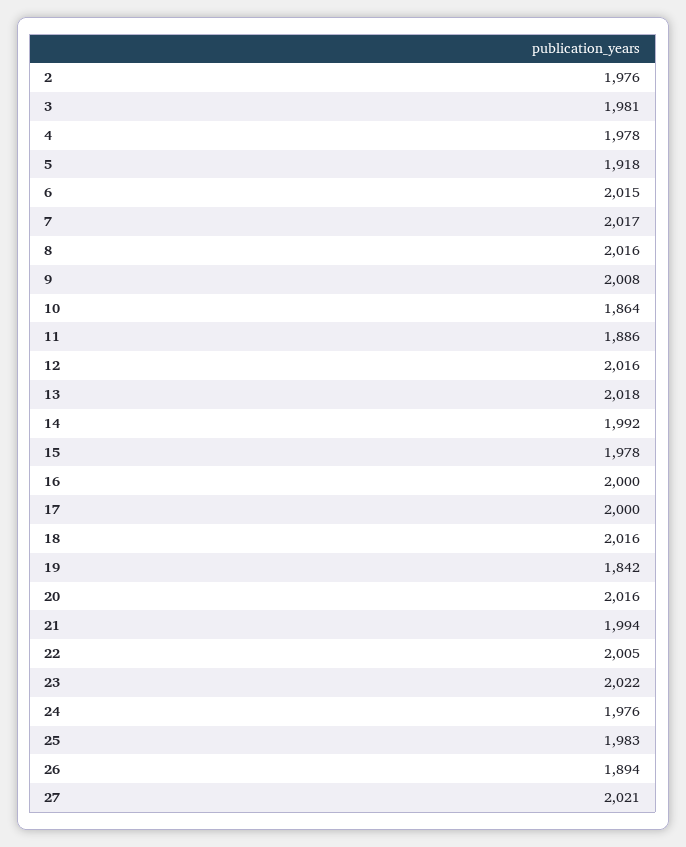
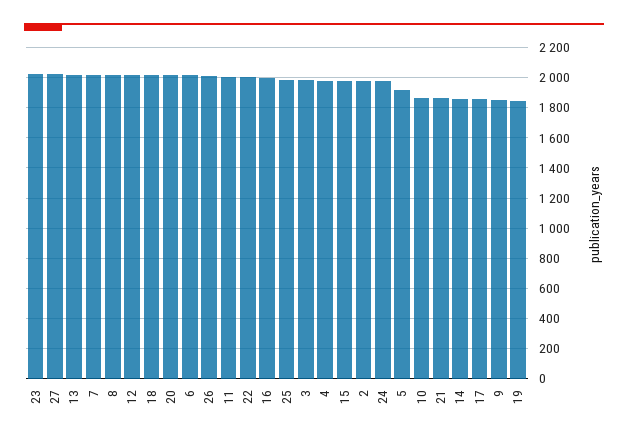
  {
    "2": 1976,
    "3": 1981,
    "4": 1978,
    "5": 1918,
    "6": 2015,
    "7": 2017,
    "8": 2016,
-   "9": 2008,
+   "9": 1850,
    "10": 1864,
-   "11": 1886,
+   "11": 2000,
    "12": 2016,
    "13": 2018,
-   "14": 1992,
+   "14": 1850,
    "15": 1978,
    "16": 2000,
-   "17": 2000,
+   "17": 1850,
    "18": 2016,
    "19": 1842,
    "20": 2016,
-   "21": 1994,
+   "21": 1850,
    "22": 2005,
    "23": 2022,
    "24": 1976,
    "25": 1983,
-   "26": 1894,
+   "26": 2000,
    "27": 2021
  }

